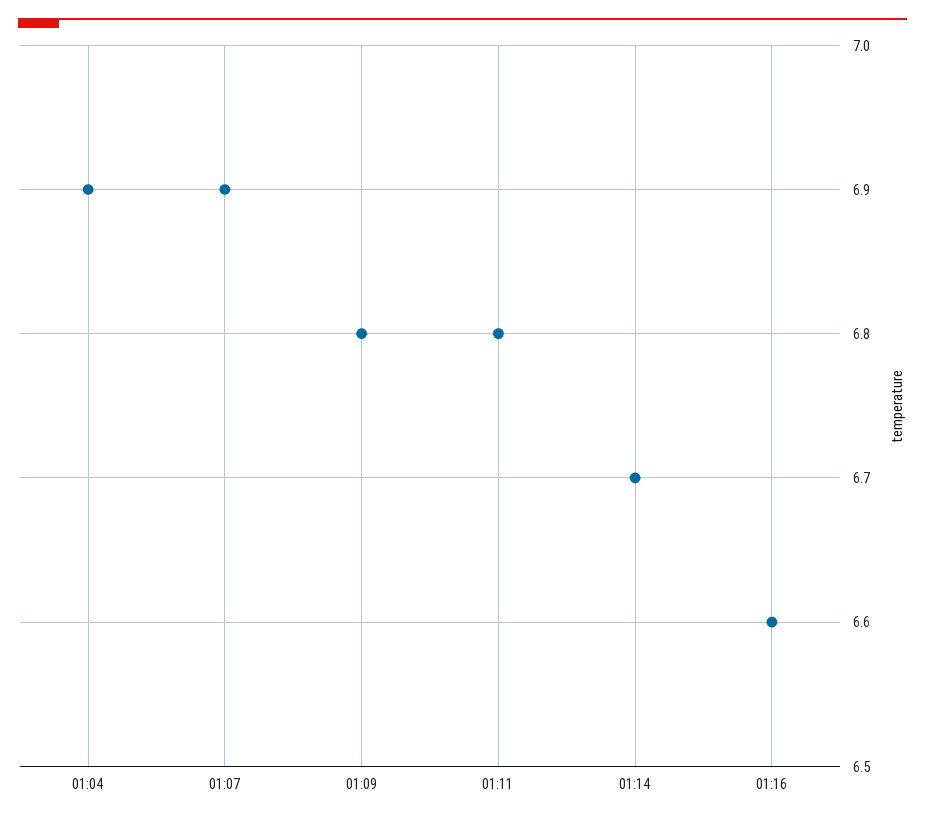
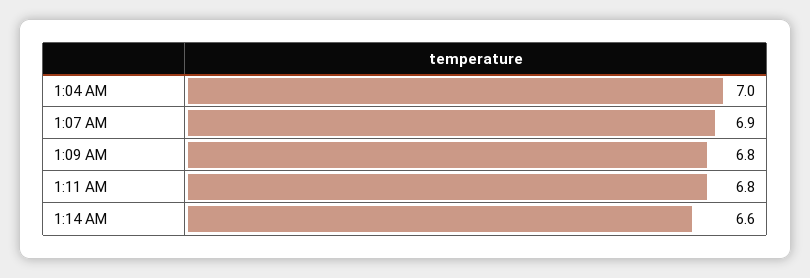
  {
-   "01:04": 6.9,
+   "01:04": 7,
    "01:07": 6.9,
    "01:09": 6.8,
    "01:11": 6.8,
-   "01:14": 6.7,
+   "01:14": 6.6
-   "01:16": 6.6
  }

